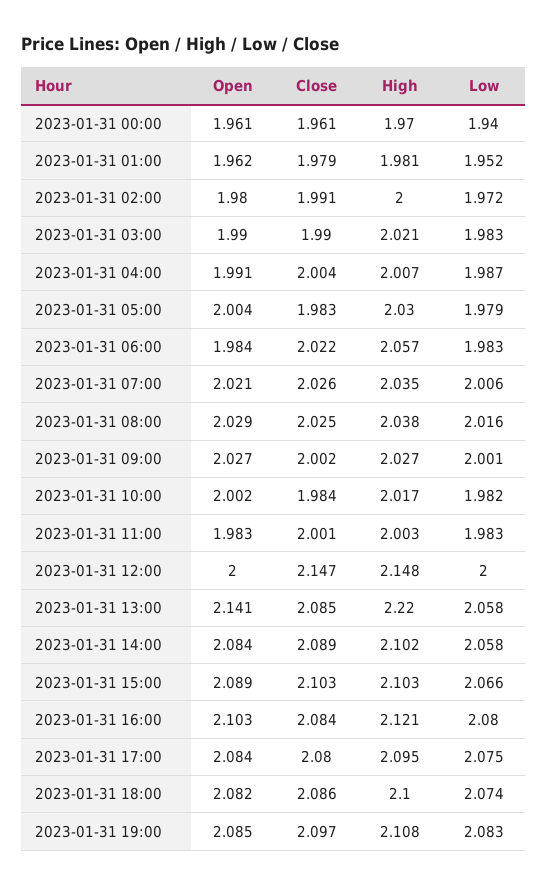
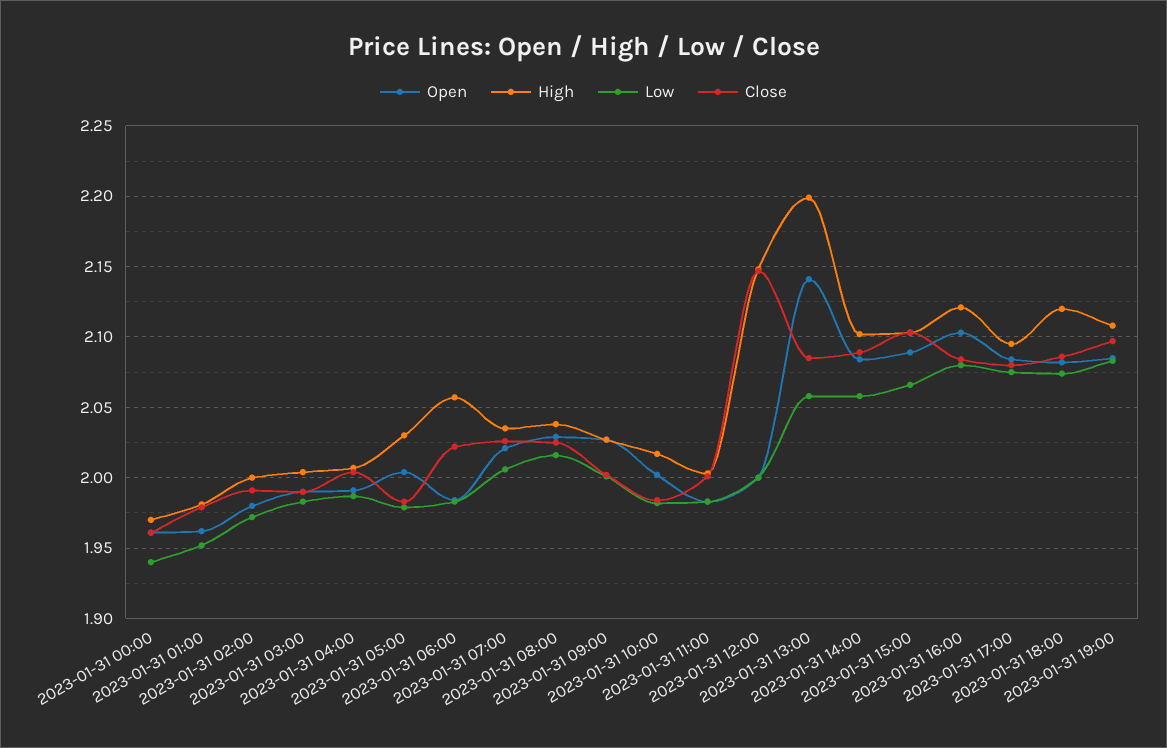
  {
    "Open": {
      "2023-01-31 00:00": 1.961,
      "2023-01-31 01:00": 1.962,
      "2023-01-31 02:00": 1.98,
      "2023-01-31 03:00": 1.99,
      "2023-01-31 04:00": 1.991,
      "2023-01-31 05:00": 2.004,
      "2023-01-31 06:00": 1.984,
      "2023-01-31 07:00": 2.021,
      "2023-01-31 08:00": 2.029,
      "2023-01-31 09:00": 2.027,
      "2023-01-31 10:00": 2.002,
      "2023-01-31 11:00": 1.983,
      "2023-01-31 12:00": 2,
      "2023-01-31 13:00": 2.141,
      "2023-01-31 14:00": 2.084,
      "2023-01-31 15:00": 2.089,
      "2023-01-31 16:00": 2.103,
      "2023-01-31 17:00": 2.084,
      "2023-01-31 18:00": 2.082,
      "2023-01-31 19:00": 2.085
    },
    "Close": {
      "2023-01-31 00:00": 1.961,
      "2023-01-31 01:00": 1.979,
      "2023-01-31 02:00": 1.991,
      "2023-01-31 03:00": 1.99,
      "2023-01-31 04:00": 2.004,
      "2023-01-31 05:00": 1.983,
      "2023-01-31 06:00": 2.022,
      "2023-01-31 07:00": 2.026,
      "2023-01-31 08:00": 2.025,
      "2023-01-31 09:00": 2.002,
      "2023-01-31 10:00": 1.984,
      "2023-01-31 11:00": 2.001,
      "2023-01-31 12:00": 2.147,
      "2023-01-31 13:00": 2.085,
      "2023-01-31 14:00": 2.089,
      "2023-01-31 15:00": 2.103,
      "2023-01-31 16:00": 2.084,
      "2023-01-31 17:00": 2.08,
      "2023-01-31 18:00": 2.086,
      "2023-01-31 19:00": 2.097
    },
    "High": {
      "2023-01-31 00:00": 1.97,
      "2023-01-31 01:00": 1.981,
      "2023-01-31 02:00": 2,
-     "2023-01-31 03:00": 2.021,
+     "2023-01-31 03:00": 2.005,
      "2023-01-31 04:00": 2.007,
      "2023-01-31 05:00": 2.03,
      "2023-01-31 06:00": 2.057,
      "2023-01-31 07:00": 2.035,
      "2023-01-31 08:00": 2.038,
      "2023-01-31 09:00": 2.027,
      "2023-01-31 10:00": 2.017,
      "2023-01-31 11:00": 2.003,
      "2023-01-31 12:00": 2.148,
-     "2023-01-31 13:00": 2.22,
+     "2023-01-31 13:00": 2.2,
      "2023-01-31 14:00": 2.102,
      "2023-01-31 15:00": 2.103,
      "2023-01-31 16:00": 2.121,
      "2023-01-31 17:00": 2.095,
-     "2023-01-31 18:00": 2.1,
+     "2023-01-31 18:00": 2.12,
      "2023-01-31 19:00": 2.108
    },
    "Low": {
      "2023-01-31 00:00": 1.94,
      "2023-01-31 01:00": 1.952,
      "2023-01-31 02:00": 1.972,
      "2023-01-31 03:00": 1.983,
      "2023-01-31 04:00": 1.987,
      "2023-01-31 05:00": 1.979,
      "2023-01-31 06:00": 1.983,
      "2023-01-31 07:00": 2.006,
      "2023-01-31 08:00": 2.016,
      "2023-01-31 09:00": 2.001,
      "2023-01-31 10:00": 1.982,
      "2023-01-31 11:00": 1.983,
      "2023-01-31 12:00": 2,
      "2023-01-31 13:00": 2.058,
      "2023-01-31 14:00": 2.058,
      "2023-01-31 15:00": 2.066,
      "2023-01-31 16:00": 2.08,
      "2023-01-31 17:00": 2.075,
      "2023-01-31 18:00": 2.074,
      "2023-01-31 19:00": 2.083
    }
  }

